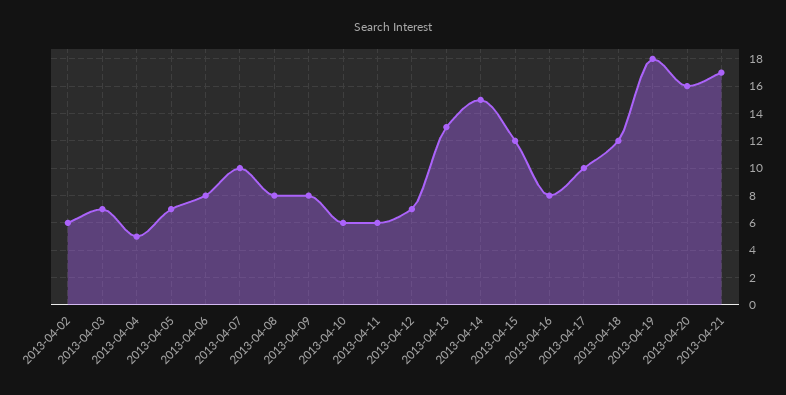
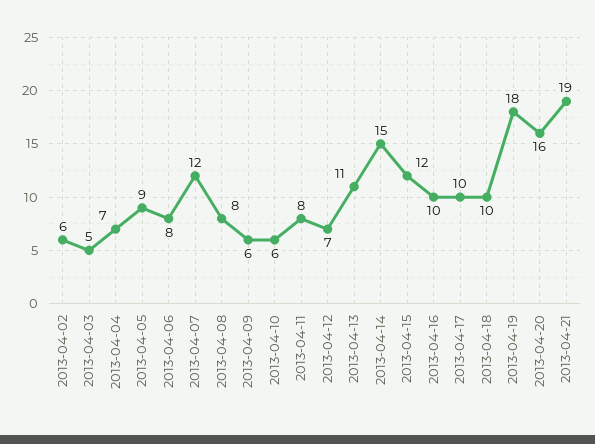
  {
    "2013-04-02": 6,
-   "2013-04-03": 7,
+   "2013-04-03": 5,
-   "2013-04-04": 5,
+   "2013-04-04": 7,
-   "2013-04-05": 7,
+   "2013-04-05": 9,
    "2013-04-06": 8,
-   "2013-04-07": 10,
+   "2013-04-07": 12,
    "2013-04-08": 8,
-   "2013-04-09": 8,
+   "2013-04-09": 6,
    "2013-04-10": 6,
-   "2013-04-11": 6,
+   "2013-04-11": 8,
    "2013-04-12": 7,
-   "2013-04-13": 13,
+   "2013-04-13": 11,
    "2013-04-14": 15,
    "2013-04-15": 12,
-   "2013-04-16": 8,
+   "2013-04-16": 10,
    "2013-04-17": 10,
-   "2013-04-18": 12,
+   "2013-04-18": 10,
    "2013-04-19": 18,
    "2013-04-20": 16,
-   "2013-04-21": 17
+   "2013-04-21": 19
  }

